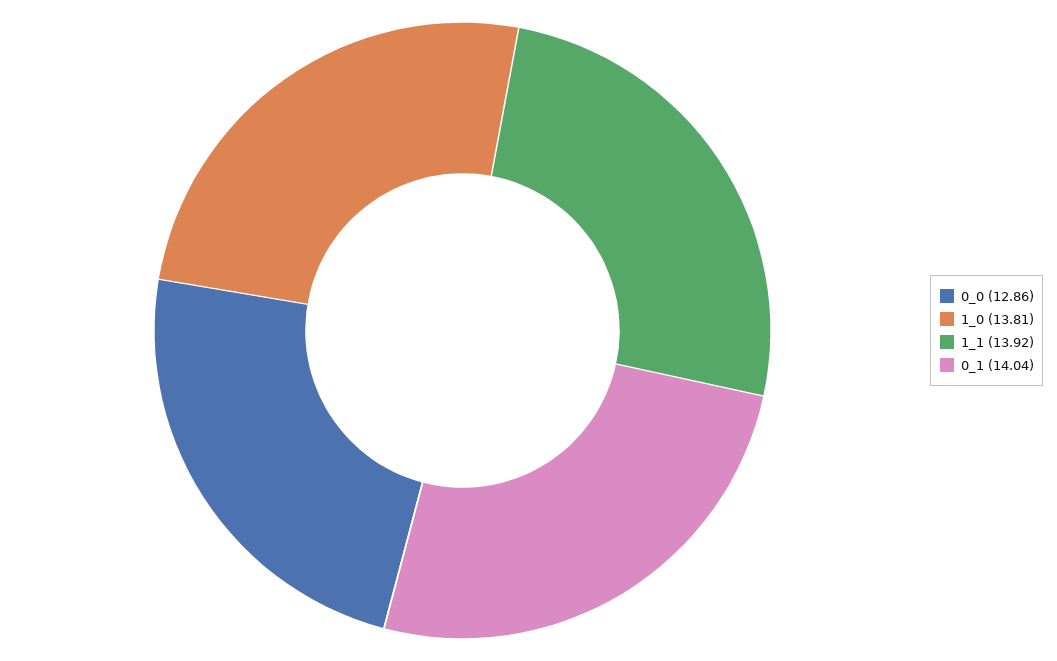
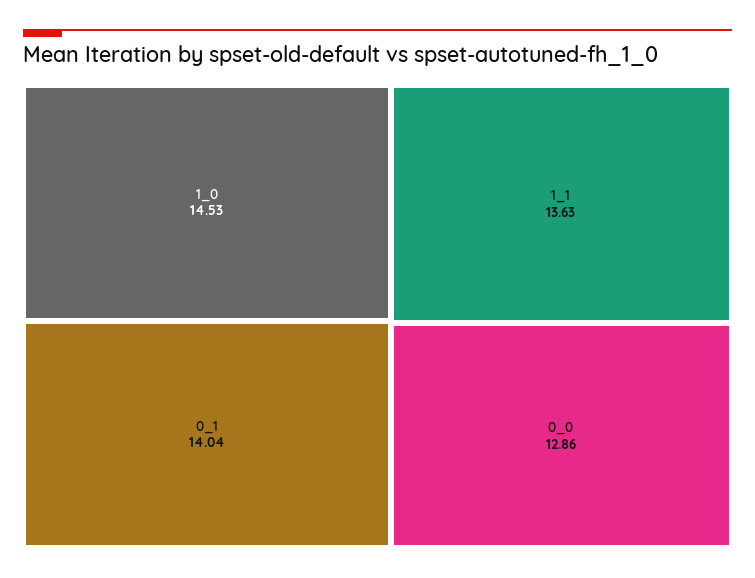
  {
    "0_0": 12.86,
-   "1_0": 13.81,
+   "1_0": 14.53,
-   "1_1": 13.92,
+   "1_1": 13.63,
    "0_1": 14.04
  }

